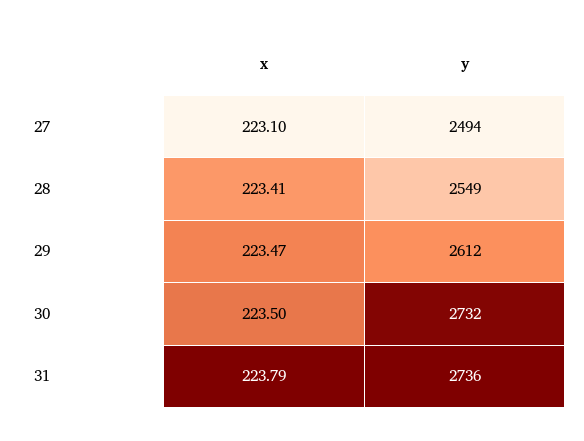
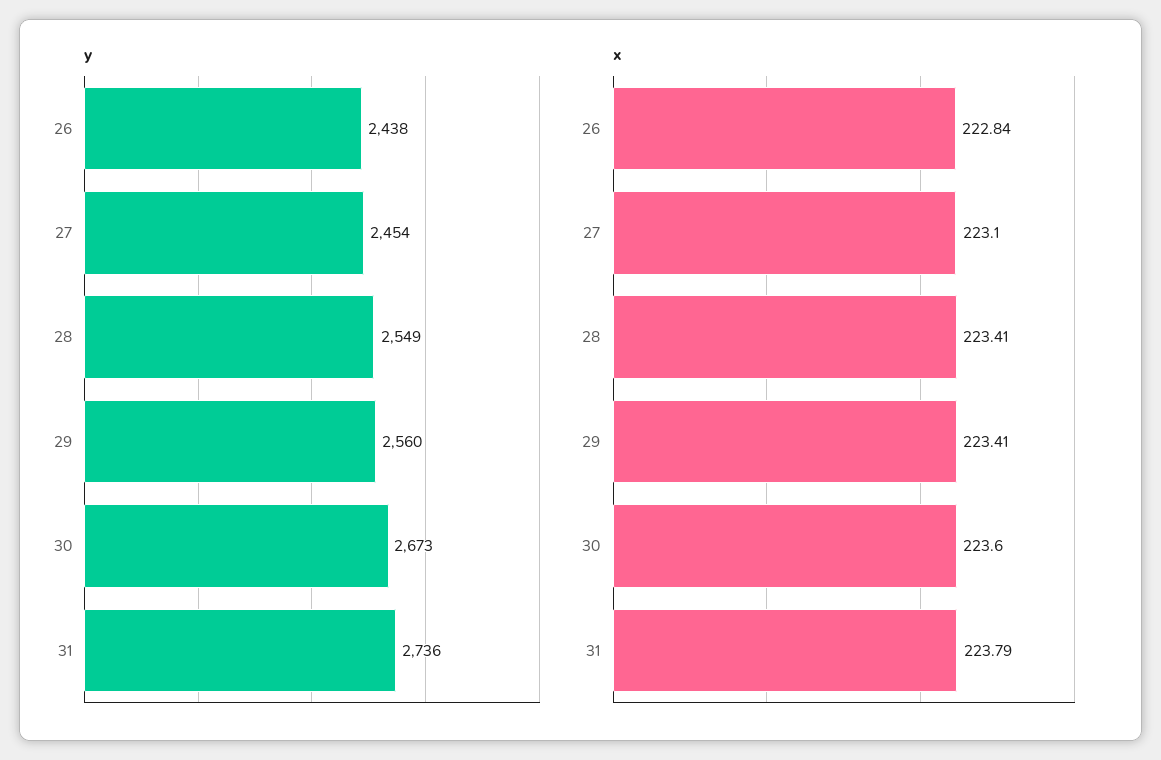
  {
    "x": {
      "27": 223.1,
      "28": 223.41,
-     "29": 223.47,
+     "29": 223.41,
-     "30": 223.5,
+     "30": 223.6,
-     "31": 223.79
+     "31": 223.79,
+     "26": 222.84
    },
    "y": {
-     "27": 2494,
+     "27": 2454,
      "28": 2549,
-     "29": 2612,
+     "29": 2560,
-     "30": 2732,
+     "30": 2673,
-     "31": 2736
+     "31": 2736,
+     "26": 2438
    }
  }

